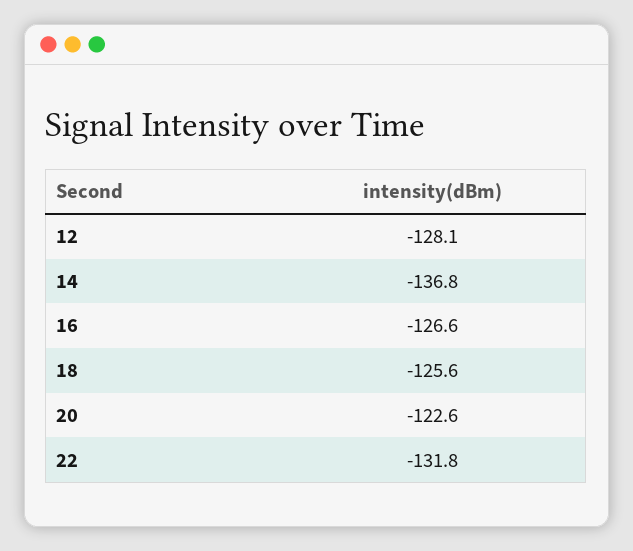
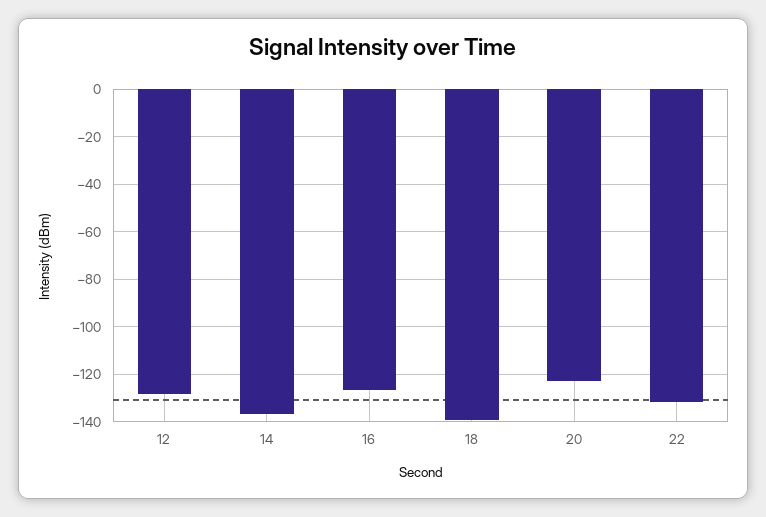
  {
    "12": -128.1,
    "14": -136.8,
    "16": -126.6,
-   "18": -125.6,
+   "18": -140,
    "20": -122.6,
    "22": -131.8
  }

